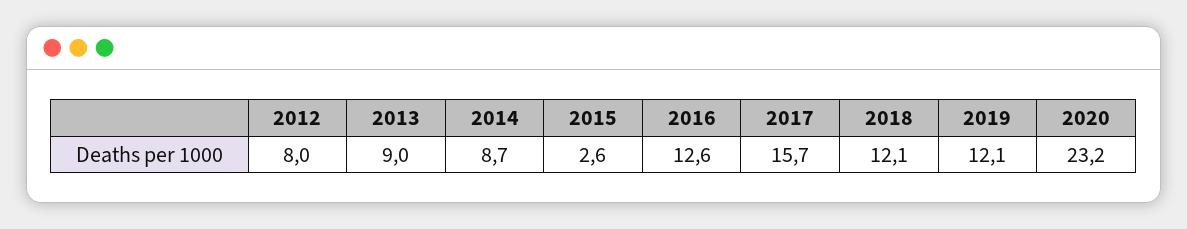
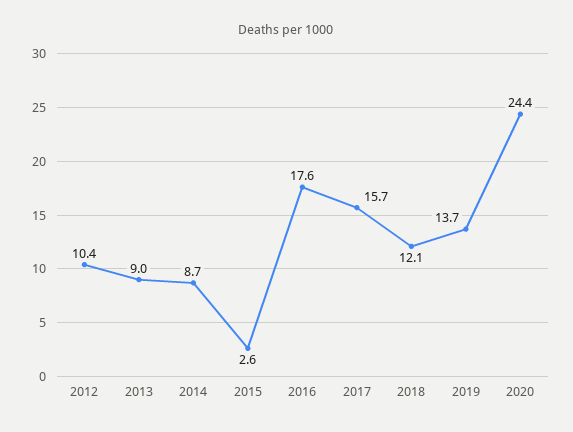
  {
-   "2012": 8,
+   "2012": 10.4,
    "2013": 9,
    "2014": 8.7,
    "2015": 2.6,
-   "2016": 12.6,
+   "2016": 17.6,
    "2017": 15.7,
    "2018": 12.1,
-   "2019": 12.1,
+   "2019": 13.7,
-   "2020": 23.2
+   "2020": 24.4
  }

